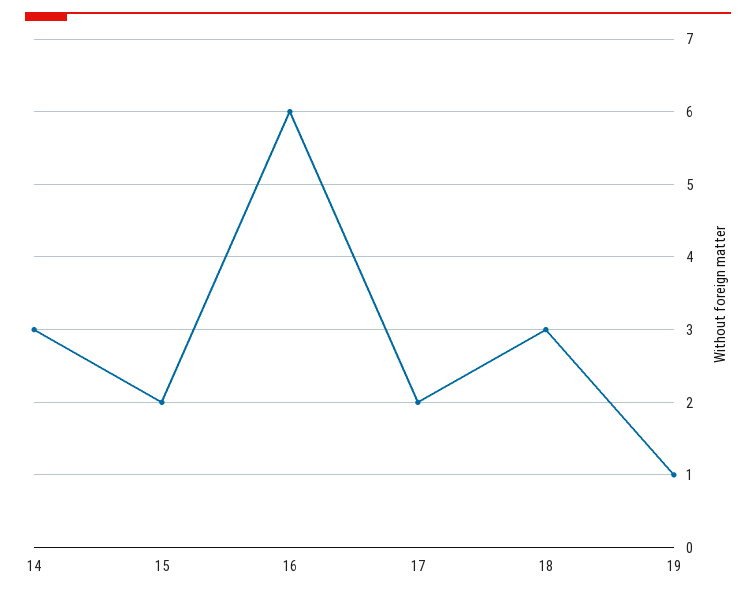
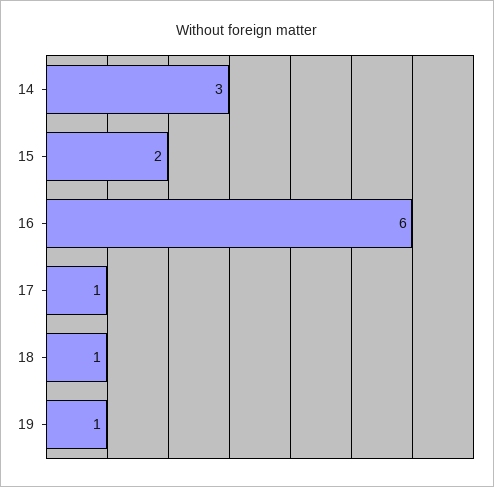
  {
    "14": 3,
    "15": 2,
    "16": 6,
-   "17": 2,
+   "17": 1,
-   "18": 3,
+   "18": 1,
    "19": 1
  }

